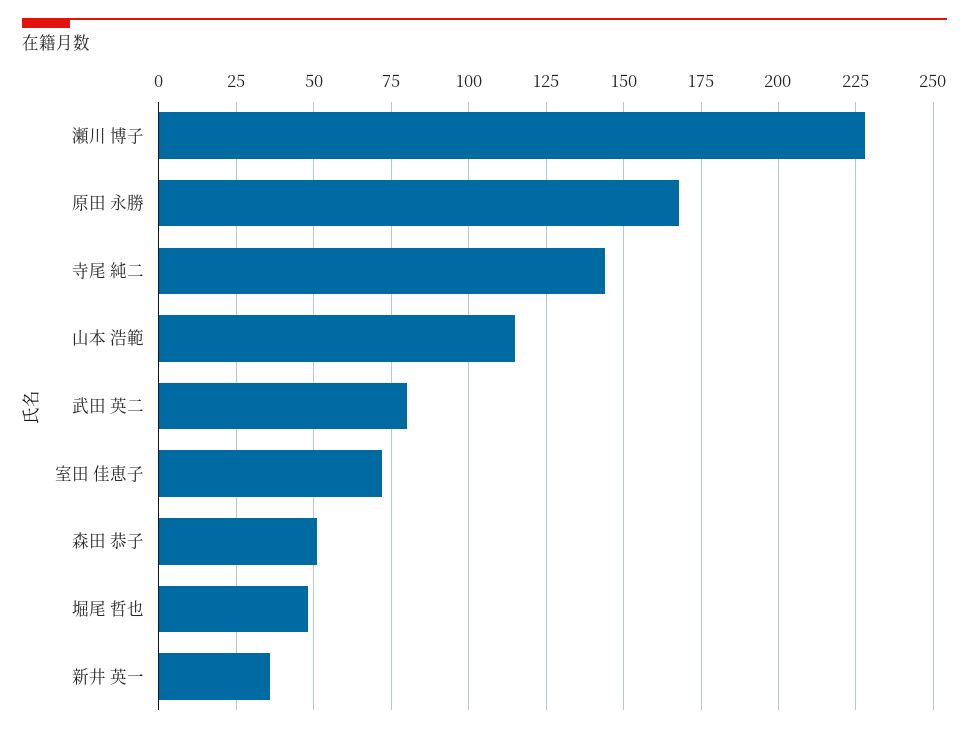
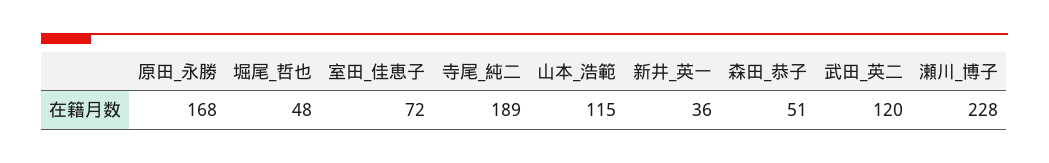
  {
    "瀬川 博子": 228,
    "原田 永勝": 168,
-   "寺尾 純二": 145,
+   "寺尾 純二": 189,
    "山本 浩範": 115,
-   "武田 英二": 80,
+   "武田 英二": 120,
    "室田 佳恵子": 72,
    "森田 恭子": 51,
    "堀尾 哲也": 48,
    "新井 英一": 36
  }

